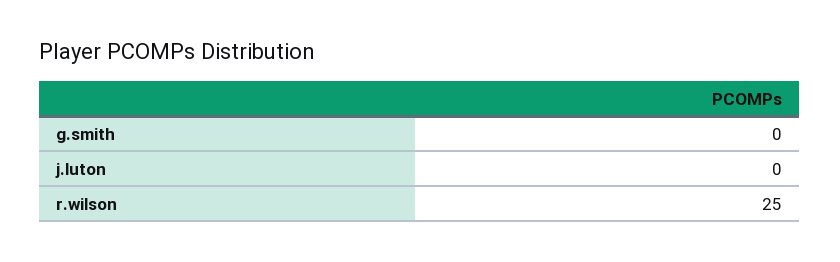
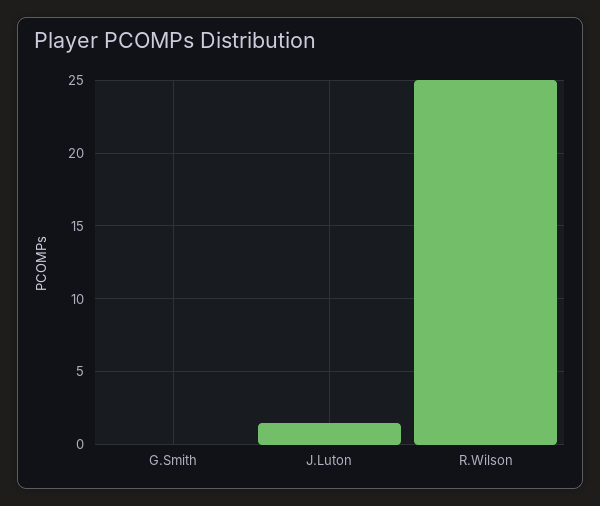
  {
    "g.smith": 0,
-   "j.luton": 0,
+   "j.luton": 1.5,
    "r.wilson": 25
  }

